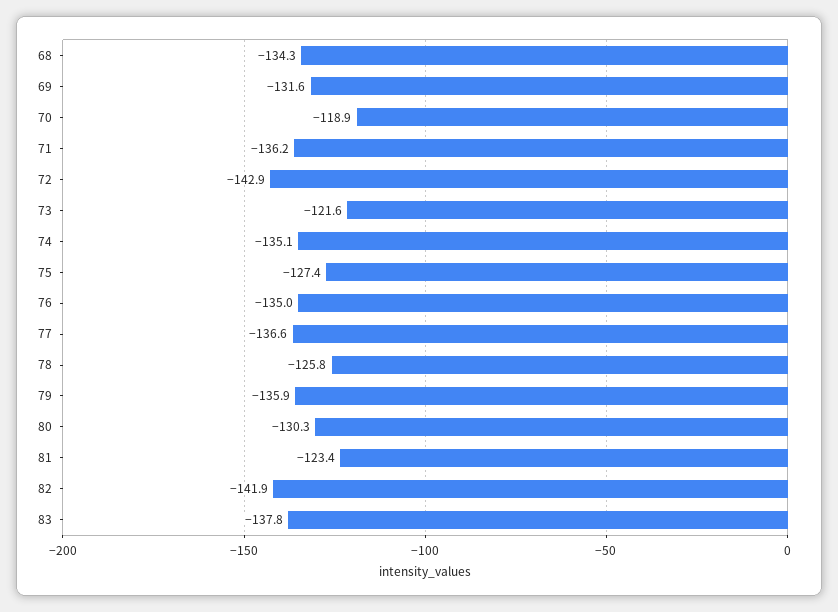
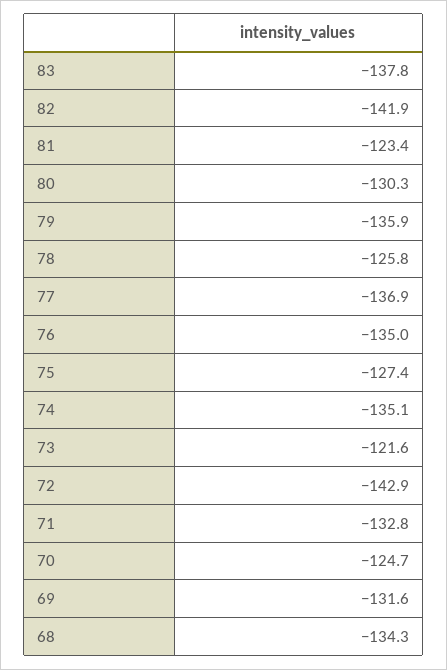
  {
    "68": -134.3,
    "69": -131.6,
-   "70": -118.9,
+   "70": -124.7,
-   "71": -136.2,
+   "71": -132.8,
    "72": -142.9,
    "73": -121.6,
    "74": -135.1,
    "75": -127.4,
    "76": -135,
-   "77": -136.6,
+   "77": -136.9,
    "78": -125.8,
    "79": -135.9,
    "80": -130.3,
    "81": -123.4,
    "82": -141.9,
    "83": -137.8
  }

